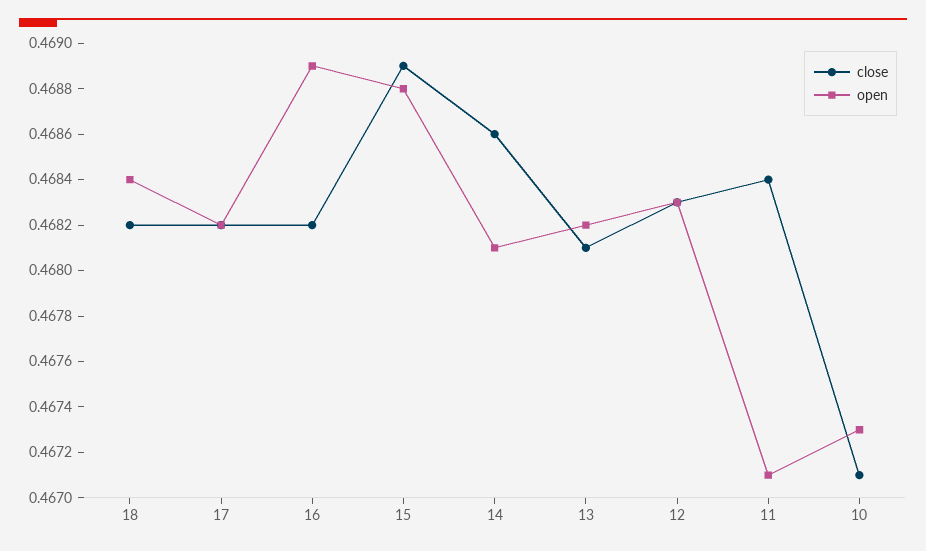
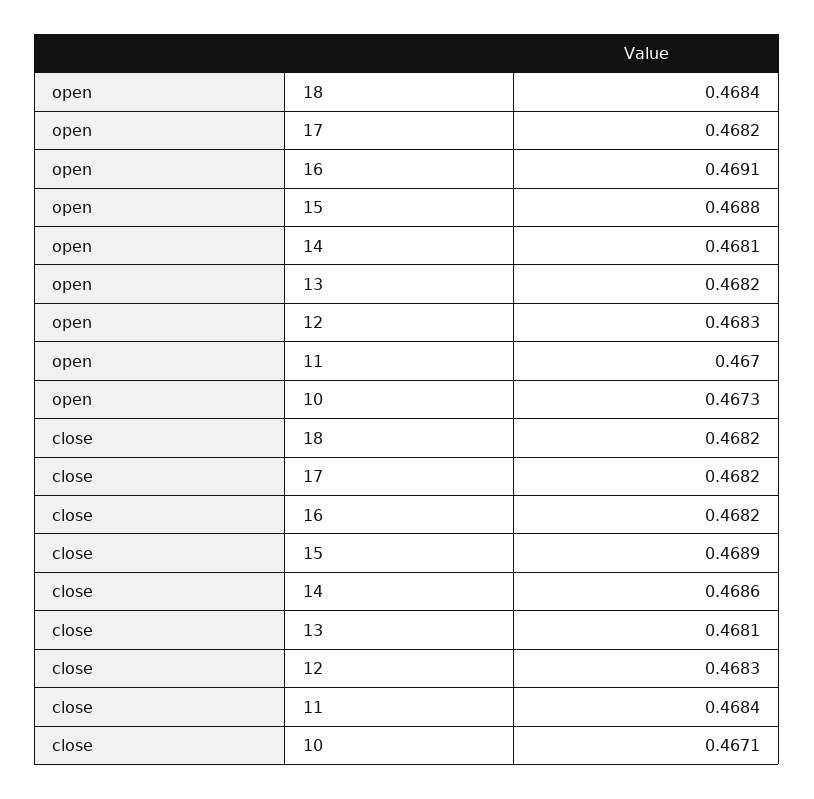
  {
    "close": {
      "18": 0.4682,
      "17": 0.4682,
      "16": 0.4682,
      "15": 0.4689,
      "14": 0.4686,
      "13": 0.4681,
      "12": 0.4683,
      "11": 0.4684,
      "10": 0.4671
    },
    "open": {
      "18": 0.4684,
      "17": 0.4682,
-     "16": 0.4689,
+     "16": 0.4691,
      "15": 0.4688,
      "14": 0.4681,
      "13": 0.4682,
      "12": 0.4683,
-     "11": 0.4671,
+     "11": 0.467,
      "10": 0.4673
    }
  }

